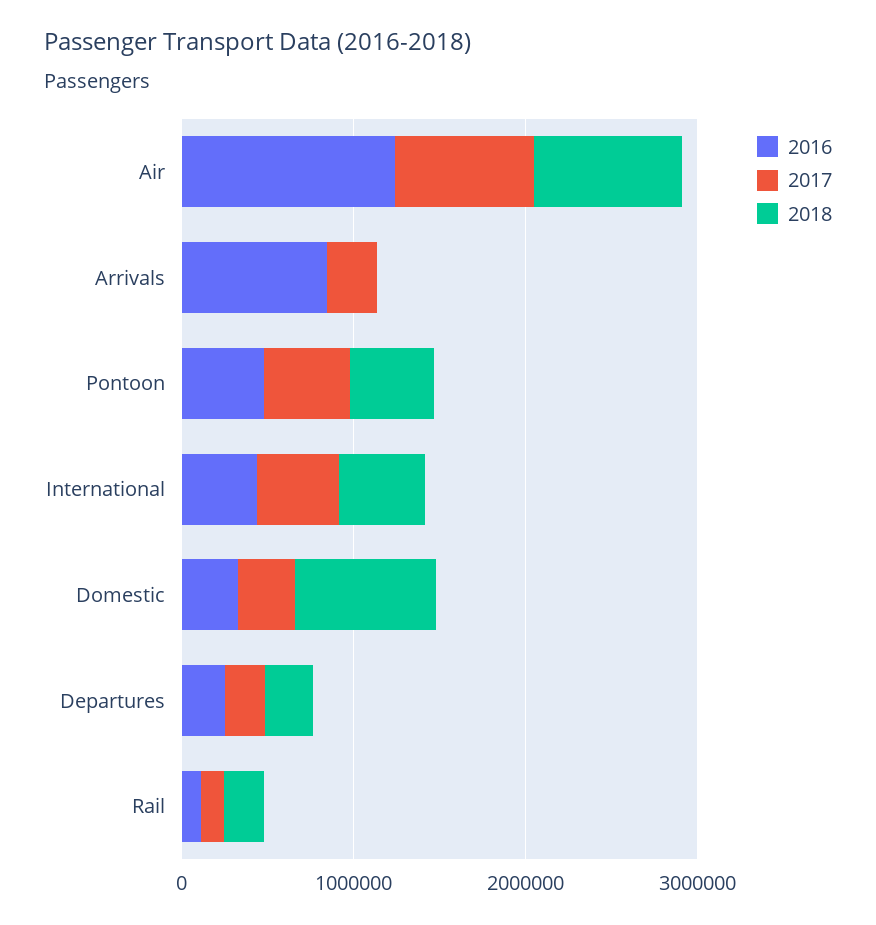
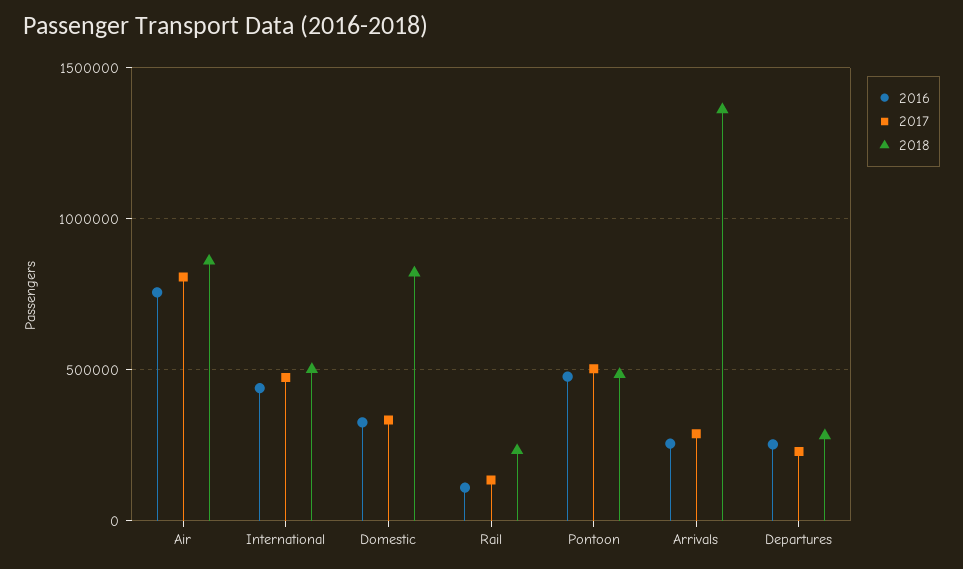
  {
    "2016": {
-     "Air": 1200000,
+     "Air": 750000,
-     "Arrivals": 800000,
+     "Arrivals": 250000,
      "Pontoon": 500000,
      "International": 450000,
      "Domestic": 350000,
      "Departures": 250000,
      "Rail": 100000
    },
    "2017": {
      "Air": 800000,
      "Arrivals": 300000,
      "Pontoon": 500000,
      "International": 450000,
      "Domestic": 350000,
      "Departures": 250000,
      "Rail": 150000
    },
    "2018": {
      "Air": 850000,
-     "Arrivals": 0,
+     "Arrivals": 1350000,
      "Pontoon": 500000,
      "International": 500000,
      "Domestic": 800000,
      "Departures": 300000,
      "Rail": 250000
    }
  }

